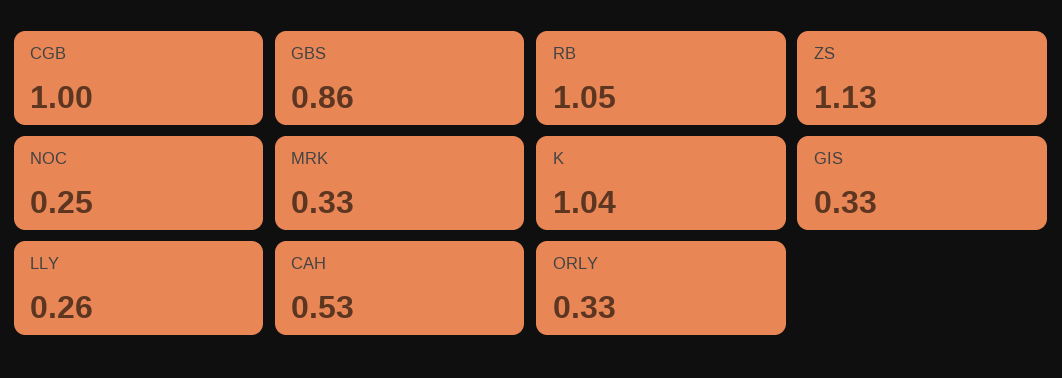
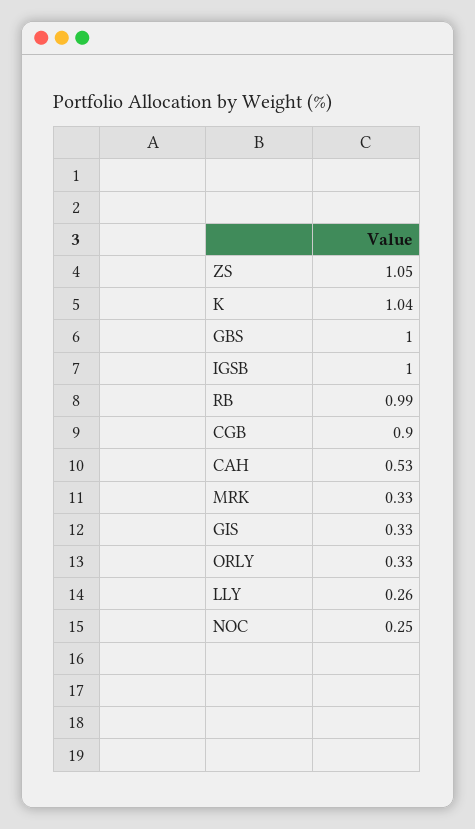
  {
-   "CGB": 1,
+   "CGB": 0.9,
-   "GBS": 0.86,
+   "GBS": 1,
-   "RB": 1.05,
+   "RB": 0.99,
-   "ZS": 1.13,
+   "ZS": 1.05,
    "NOC": 0.25,
    "MRK": 0.33,
    "K": 1.04,
    "GIS": 0.33,
    "LLY": 0.26,
    "CAH": 0.53,
-   "ORLY": 0.33
+   "ORLY": 0.33,
+   "IGSB": 1
  }

